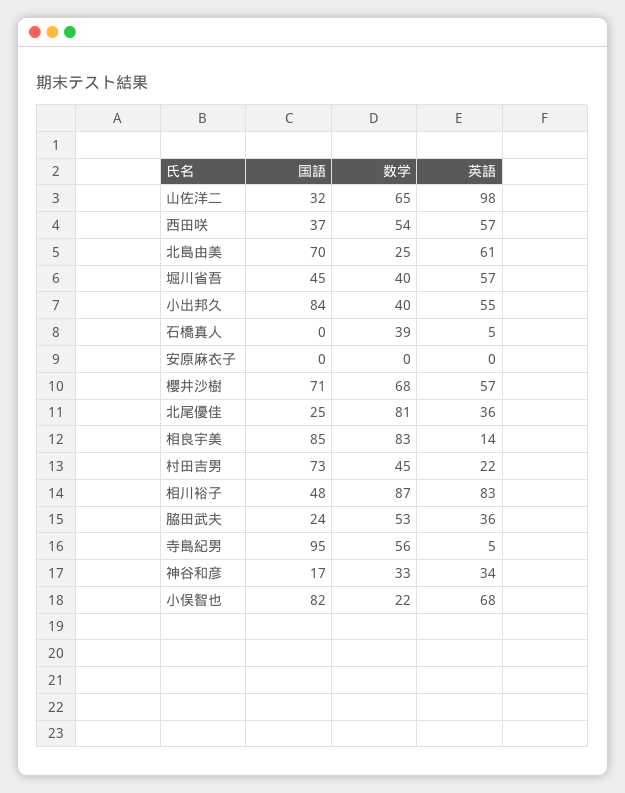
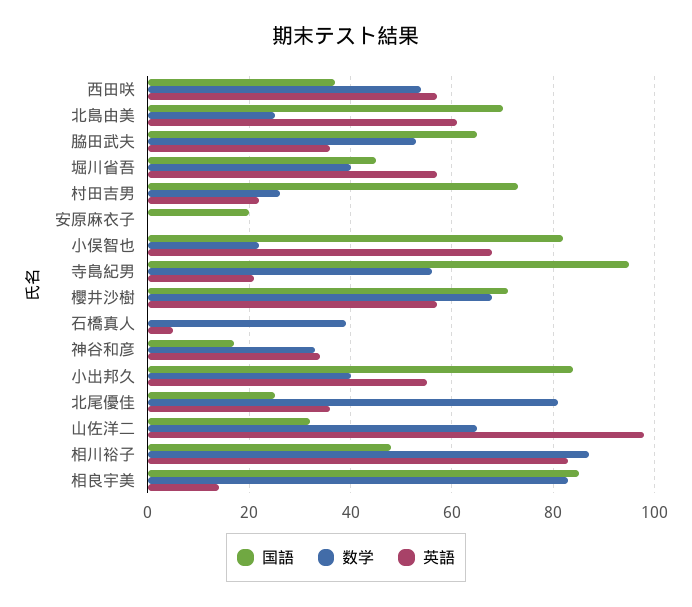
  {
    "国語": {
      "山佐洋二": 32,
      "西田咲": 37,
      "北島由美": 70,
      "堀川省吾": 45,
      "小出邦久": 84,
      "石橋真人": 0,
-     "安原麻衣子": 0,
+     "安原麻衣子": 20,
      "櫻井沙樹": 71,
      "北尾優佳": 25,
      "相良宇美": 85,
      "村田吉男": 73,
      "相川裕子": 48,
-     "脇田武夫": 24,
+     "脇田武夫": 65,
      "寺島紀男": 95,
      "神谷和彦": 17,
      "小俣智也": 82
    },
    "数学": {
      "山佐洋二": 65,
      "西田咲": 54,
      "北島由美": 25,
      "堀川省吾": 40,
      "小出邦久": 40,
      "石橋真人": 39,
      "安原麻衣子": 0,
      "櫻井沙樹": 68,
      "北尾優佳": 81,
      "相良宇美": 83,
-     "村田吉男": 45,
+     "村田吉男": 25,
      "相川裕子": 87,
      "脇田武夫": 53,
      "寺島紀男": 56,
      "神谷和彦": 33,
      "小俣智也": 22
    },
    "英語": {
      "山佐洋二": 98,
      "西田咲": 57,
      "北島由美": 61,
      "堀川省吾": 57,
      "小出邦久": 55,
      "石橋真人": 5,
      "安原麻衣子": 0,
      "櫻井沙樹": 57,
      "北尾優佳": 36,
      "相良宇美": 14,
      "村田吉男": 22,
      "相川裕子": 83,
      "脇田武夫": 36,
-     "寺島紀男": 5,
+     "寺島紀男": 20,
      "神谷和彦": 34,
      "小俣智也": 68
    }
  }

